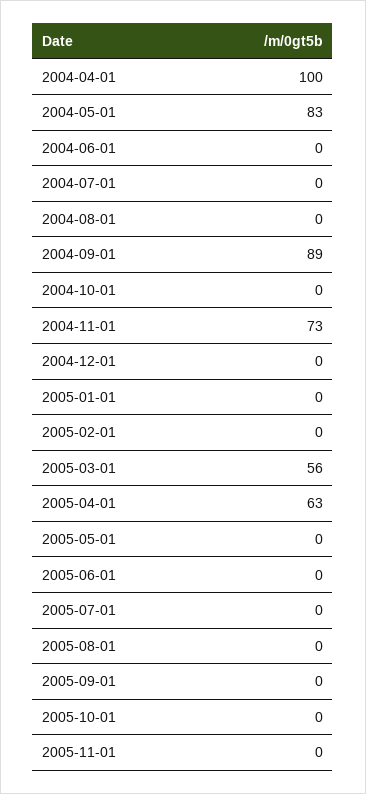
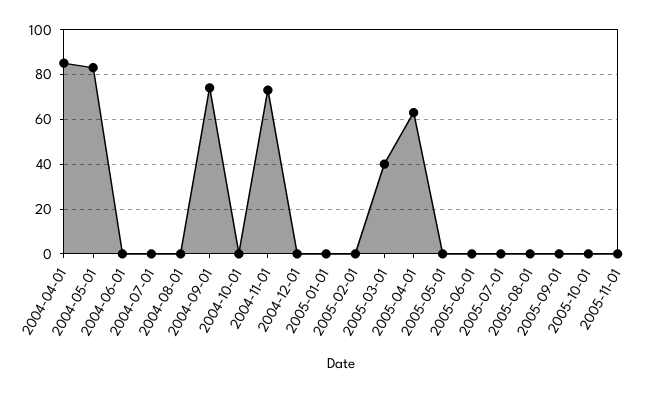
  {
-   "2004-04-01": 100,
+   "2004-04-01": 85,
    "2004-05-01": 83,
    "2004-06-01": 0,
    "2004-07-01": 0,
    "2004-08-01": 0,
-   "2004-09-01": 89,
+   "2004-09-01": 75,
    "2004-10-01": 0,
    "2004-11-01": 73,
    "2004-12-01": 0,
    "2005-01-01": 0,
    "2005-02-01": 0,
-   "2005-03-01": 56,
+   "2005-03-01": 40,
    "2005-04-01": 63,
    "2005-05-01": 0,
    "2005-06-01": 0,
    "2005-07-01": 0,
    "2005-08-01": 0,
    "2005-09-01": 0,
    "2005-10-01": 0,
    "2005-11-01": 0
  }

